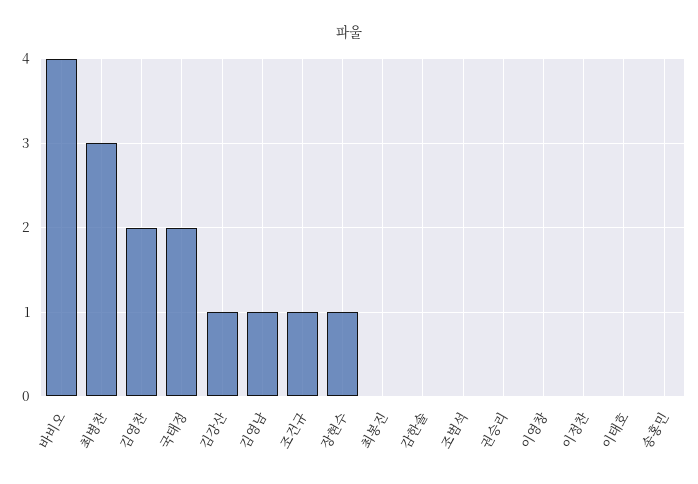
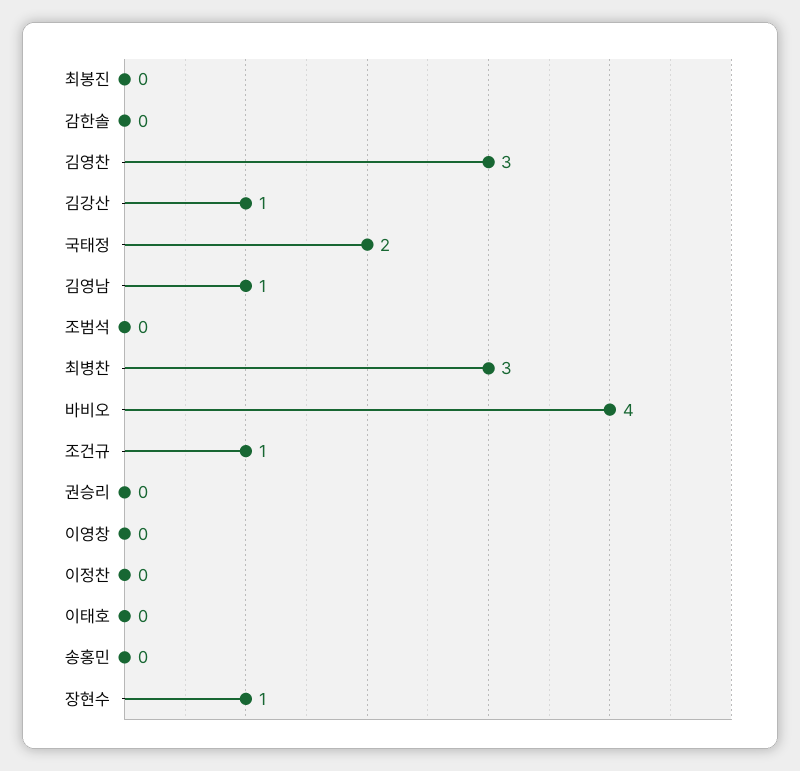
  {
    "바비오": 4,
    "최병찬": 3,
-   "김영찬": 2,
+   "김영찬": 3,
    "국태정": 2,
    "김강산": 1,
    "김영남": 1,
    "조건규": 1,
    "장현수": 1,
    "최봉진": 0,
    "감한솔": 0,
    "조범석": 0,
    "권승리": 0,
    "이영창": 0,
    "이정찬": 0,
    "이태호": 0,
    "송홍민": 0
  }

